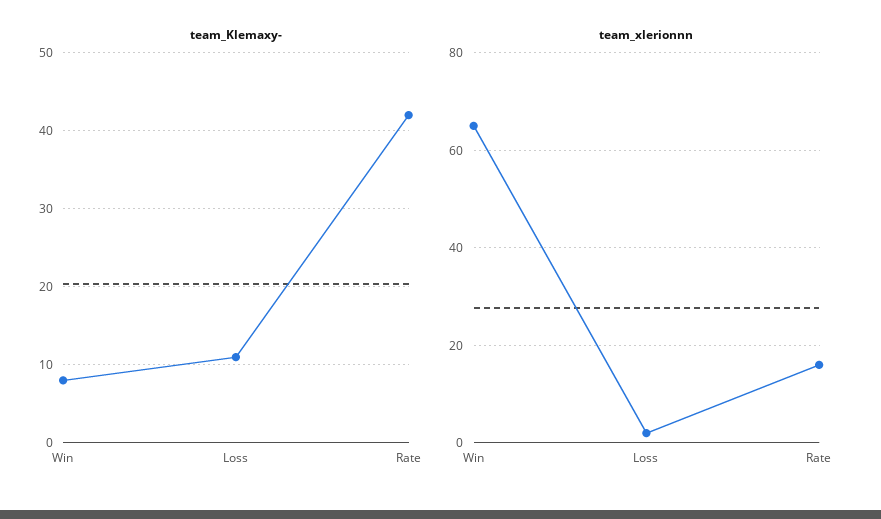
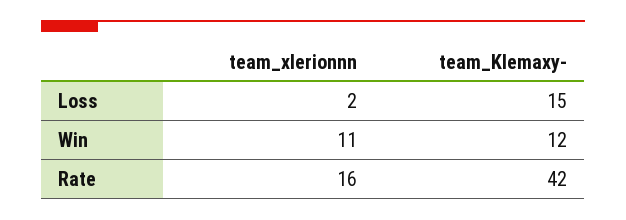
  {
    "team_Klemaxy-": {
-     "Win": 8,
+     "Win": 12,
-     "Loss": 11,
+     "Loss": 15,
      "Rate": 42
    },
    "team_xlerionnn": {
-     "Win": 65,
+     "Win": 11,
      "Loss": 2,
      "Rate": 16
    }
  }

